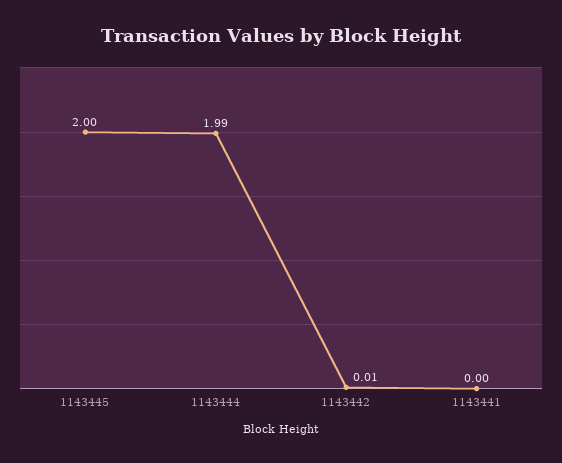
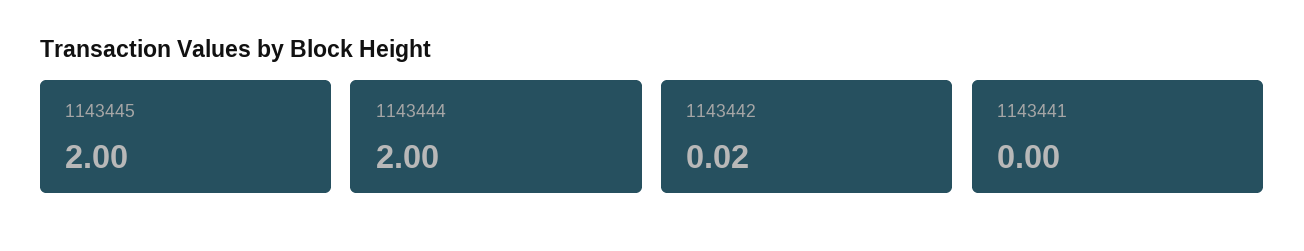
  {
    "1143445": 2,
-   "1143444": 1.99,
+   "1143444": 2,
-   "1143442": 0.01,
+   "1143442": 0.02,
    "1143441": 0
  }

